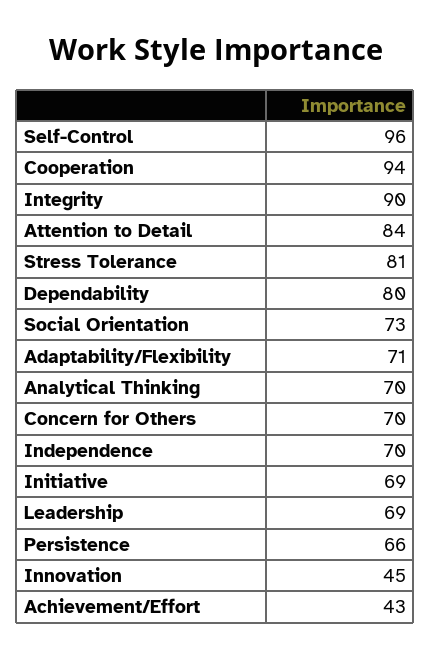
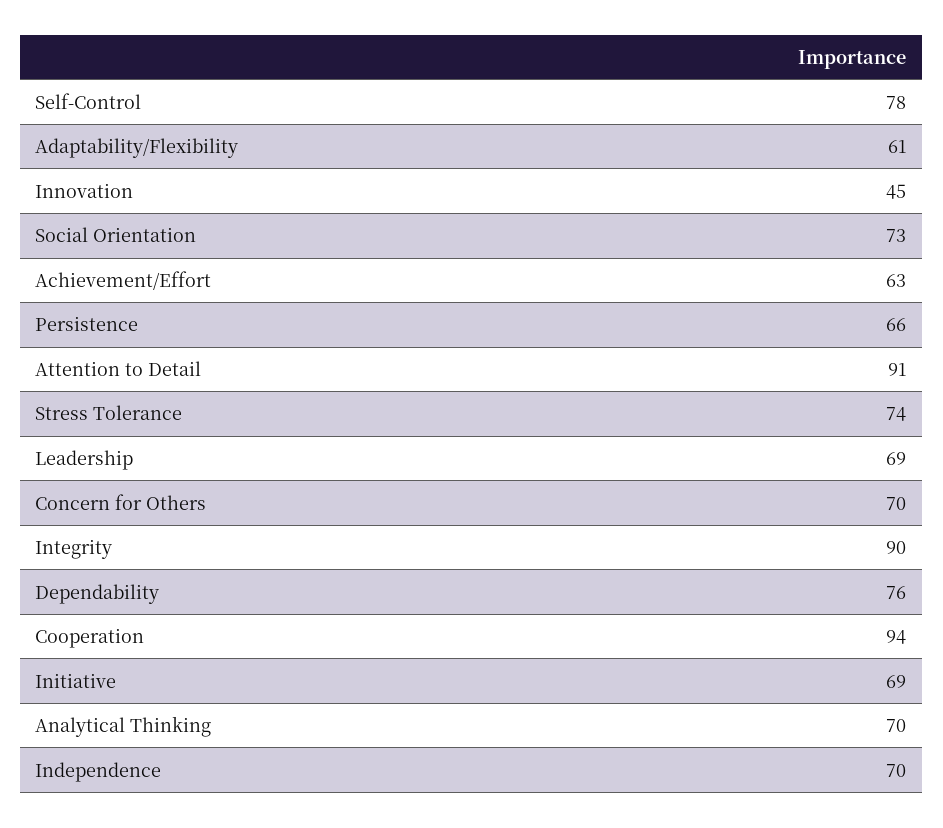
  {
-   "Self-Control": 96,
+   "Self-Control": 78,
    "Cooperation": 94,
    "Integrity": 90,
-   "Attention to Detail": 84,
+   "Attention to Detail": 91,
-   "Stress Tolerance": 81,
+   "Stress Tolerance": 74,
-   "Dependability": 80,
+   "Dependability": 76,
    "Social Orientation": 73,
-   "Adaptability/Flexibility": 71,
+   "Adaptability/Flexibility": 61,
    "Analytical Thinking": 70,
    "Concern for Others": 70,
    "Independence": 70,
    "Initiative": 69,
    "Leadership": 69,
    "Persistence": 66,
    "Innovation": 45,
-   "Achievement/Effort": 43
+   "Achievement/Effort": 63
  }

